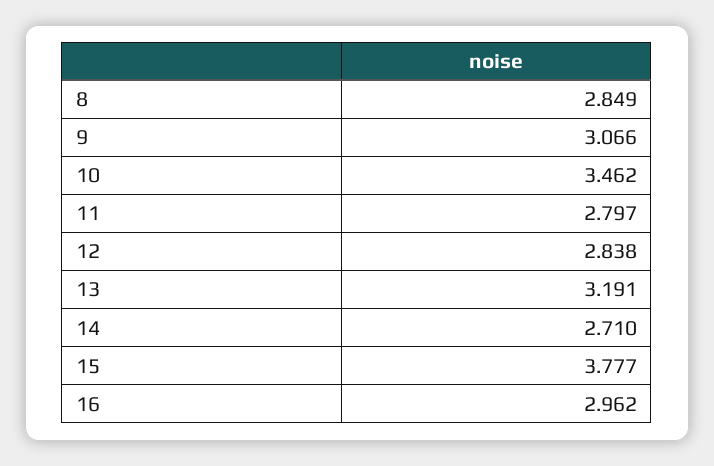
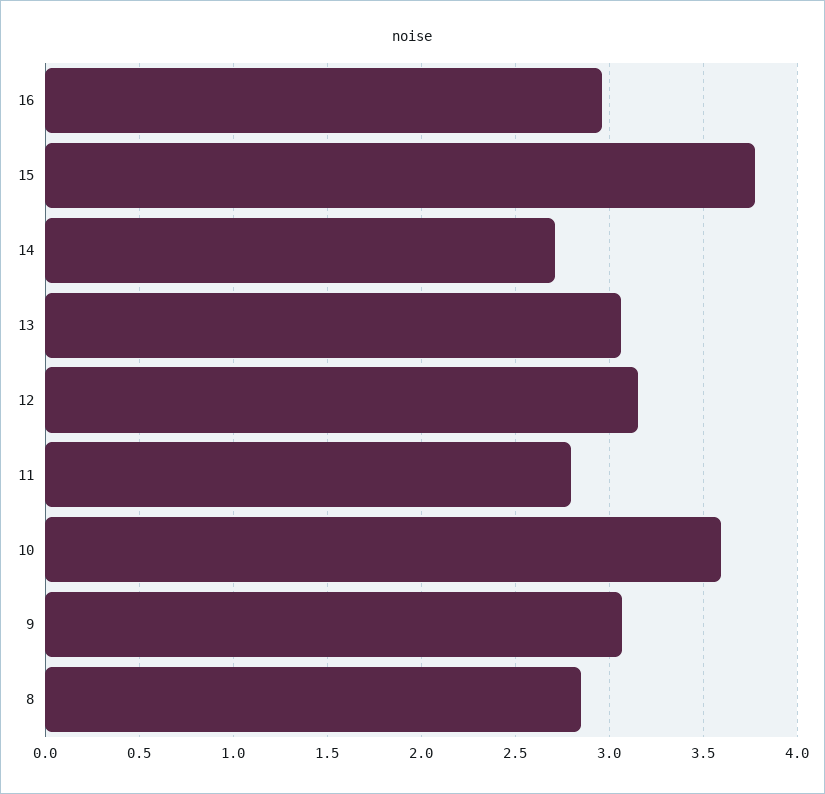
  {
    "8": 2.849,
    "9": 3.066,
-   "10": 3.462,
+   "10": 3.6,
    "11": 2.797,
-   "12": 2.838,
+   "12": 3.15,
-   "13": 3.191,
+   "13": 3.05,
    "14": 2.71,
    "15": 3.777,
    "16": 2.962
  }

